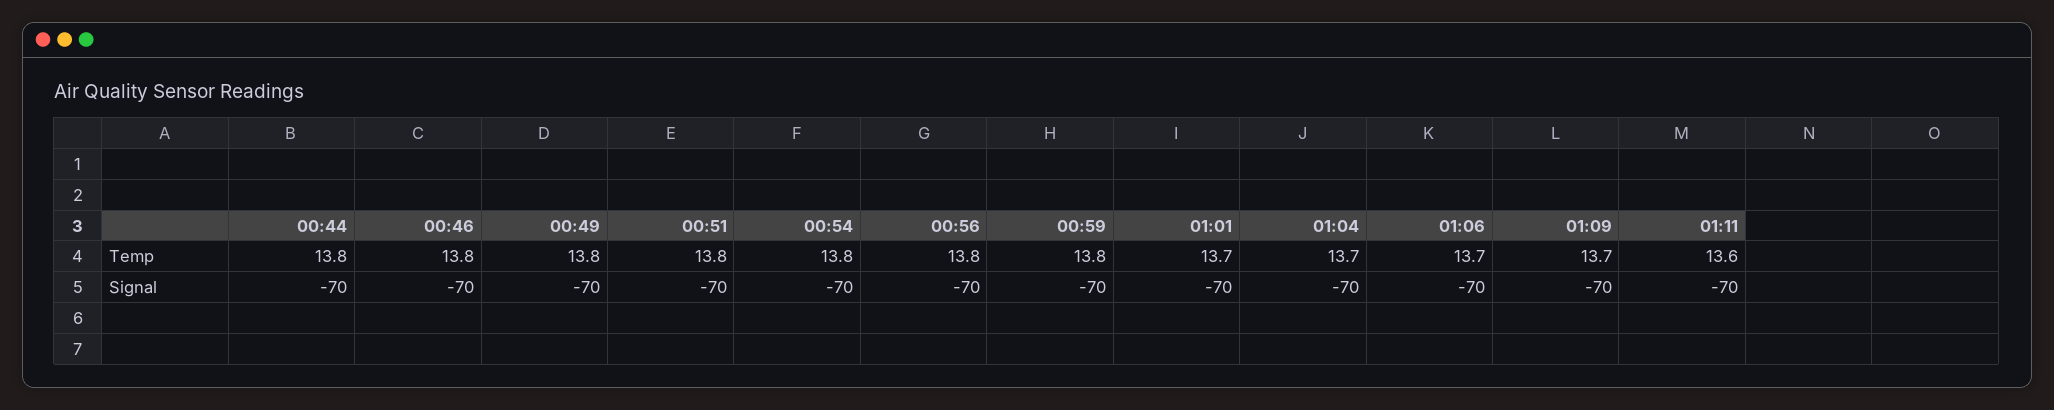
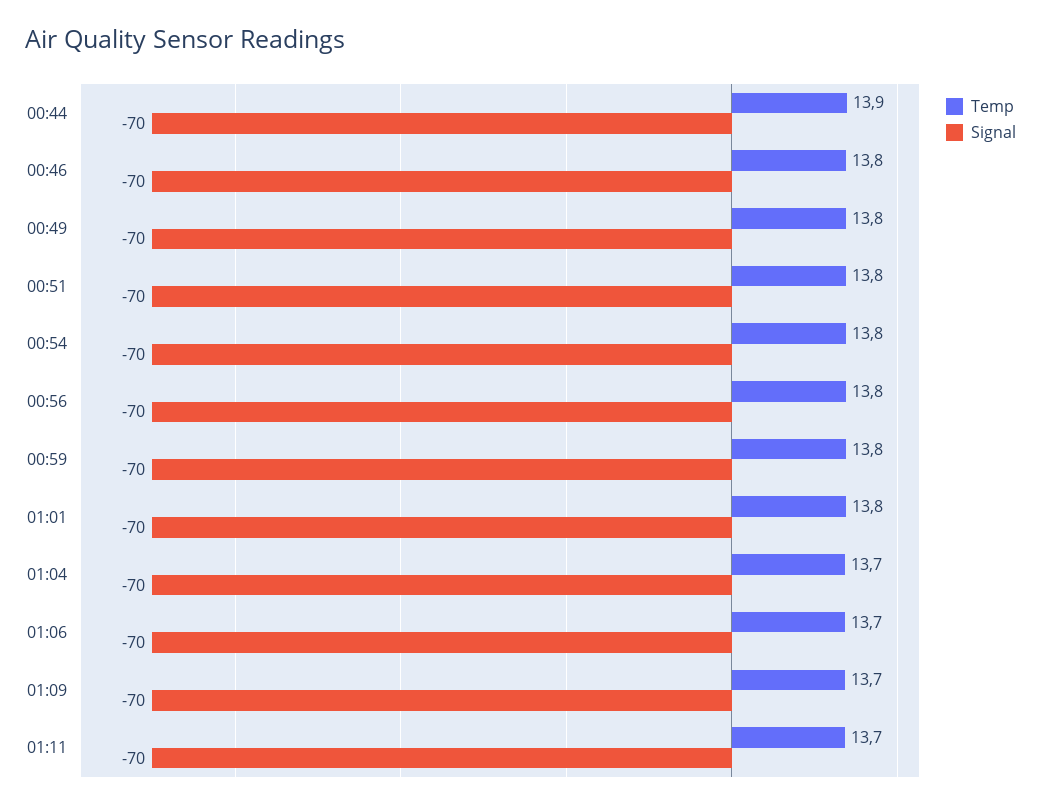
  {
    "Temp": {
-     "00:44": 13.8,
+     "00:44": 13.9,
      "00:46": 13.8,
      "00:49": 13.8,
      "00:51": 13.8,
      "00:54": 13.8,
      "00:56": 13.8,
      "00:59": 13.8,
-     "01:01": 13.7,
+     "01:01": 13.8,
      "01:04": 13.7,
      "01:06": 13.7,
      "01:09": 13.7,
-     "01:11": 13.6
+     "01:11": 13.7
    },
    "Signal": {
      "00:44": -70,
      "00:46": -70,
      "00:49": -70,
      "00:51": -70,
      "00:54": -70,
      "00:56": -70,
      "00:59": -70,
      "01:01": -70,
      "01:04": -70,
      "01:06": -70,
      "01:09": -70,
      "01:11": -70
    }
  }

